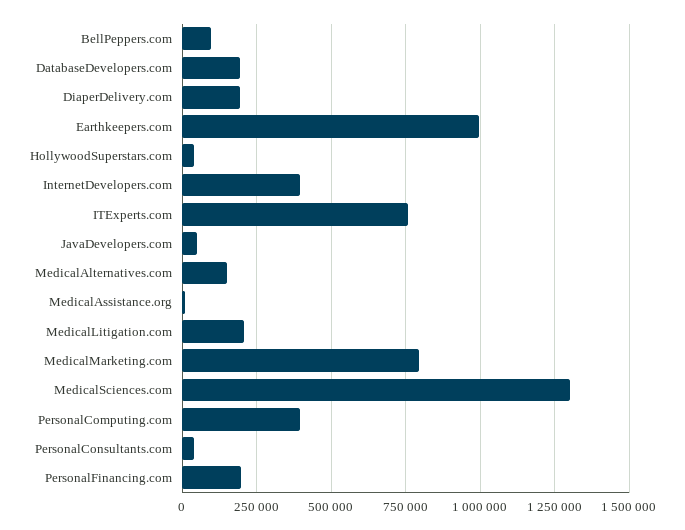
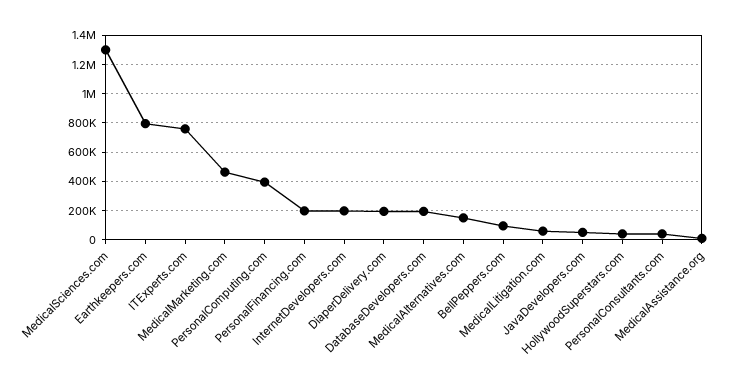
  {
    "BellPeppers.com": 100000,
    "DatabaseDevelopers.com": 200000,
    "DiaperDelivery.com": 200000,
-   "Earthkeepers.com": 1000000,
+   "Earthkeepers.com": 800000,
    "HollywoodSuperstars.com": 50000,
-   "InternetDevelopers.com": 400000,
+   "InternetDevelopers.com": 200000,
    "ITExperts.com": 750000,
    "JavaDevelopers.com": 50000,
    "MedicalAlternatives.com": 150000,
    "MedicalAssistance.org": 0,
-   "MedicalLitigation.com": 200000,
+   "MedicalLitigation.com": 50000,
-   "MedicalMarketing.com": 800000,
+   "MedicalMarketing.com": 450000,
    "MedicalSciences.com": 1300000,
    "PersonalComputing.com": 400000,
    "PersonalConsultants.com": 50000,
    "PersonalFinancing.com": 200000
  }

